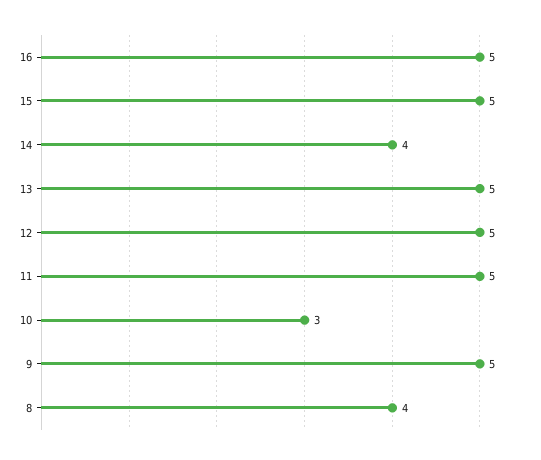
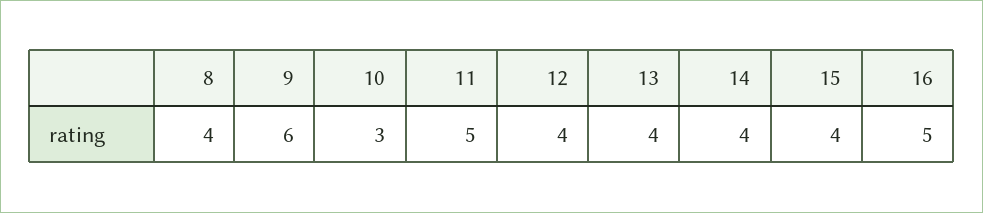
  {
    "16": 5,
-   "15": 5,
+   "15": 4,
    "14": 4,
-   "13": 5,
+   "13": 4,
-   "12": 5,
+   "12": 4,
    "11": 5,
    "10": 3,
-   "9": 5,
+   "9": 6,
    "8": 4
  }

